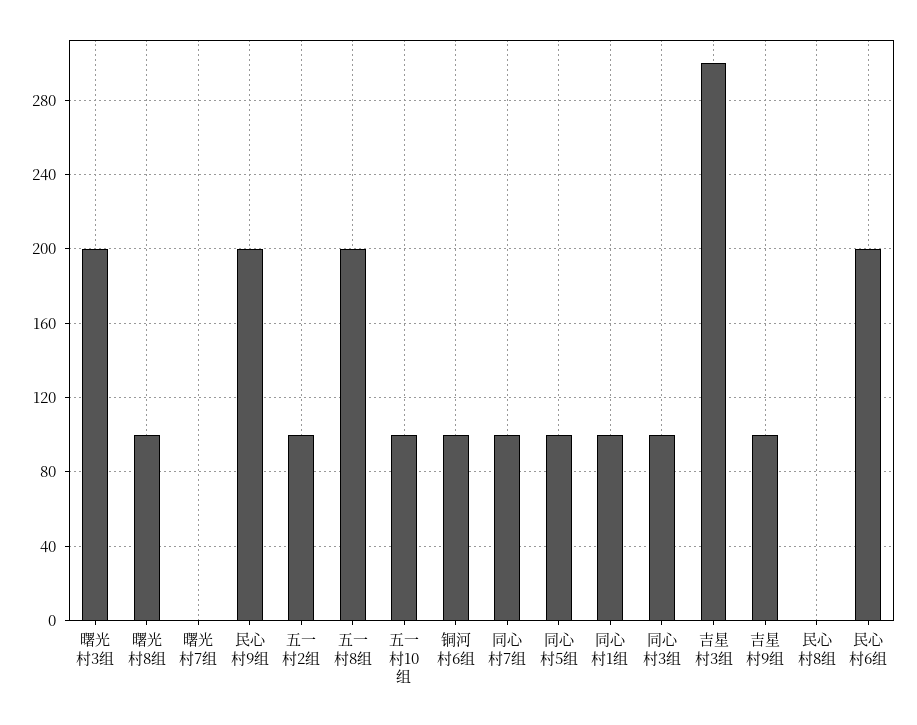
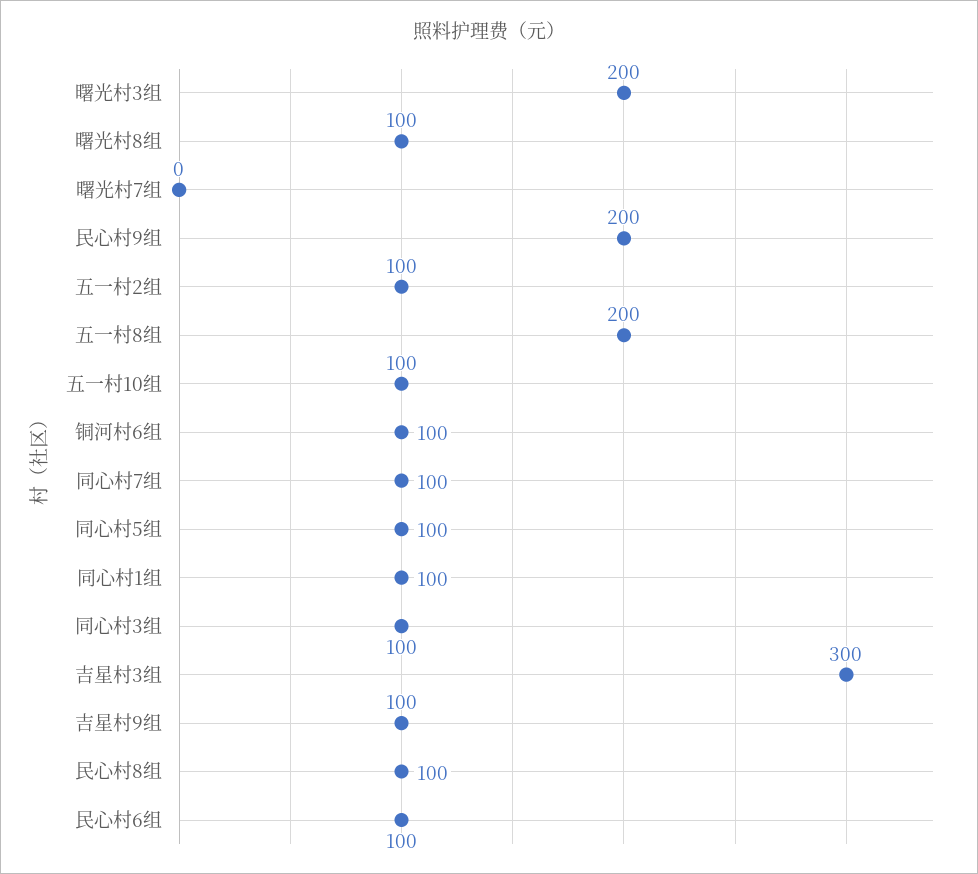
  {
    "曙光村3组": 200,
    "曙光村8组": 100,
    "曙光村7组": 0,
    "民心村9组": 200,
    "五一村2组": 100,
    "五一村8组": 200,
    "五一村10组": 100,
    "铜河村6组": 100,
    "同心村7组": 100,
    "同心村5组": 100,
    "同心村1组": 100,
    "同心村3组": 100,
    "吉星村3组": 300,
    "吉星村9组": 100,
-   "民心村8组": 0,
+   "民心村8组": 100,
-   "民心村6组": 200
+   "民心村6组": 100
  }

